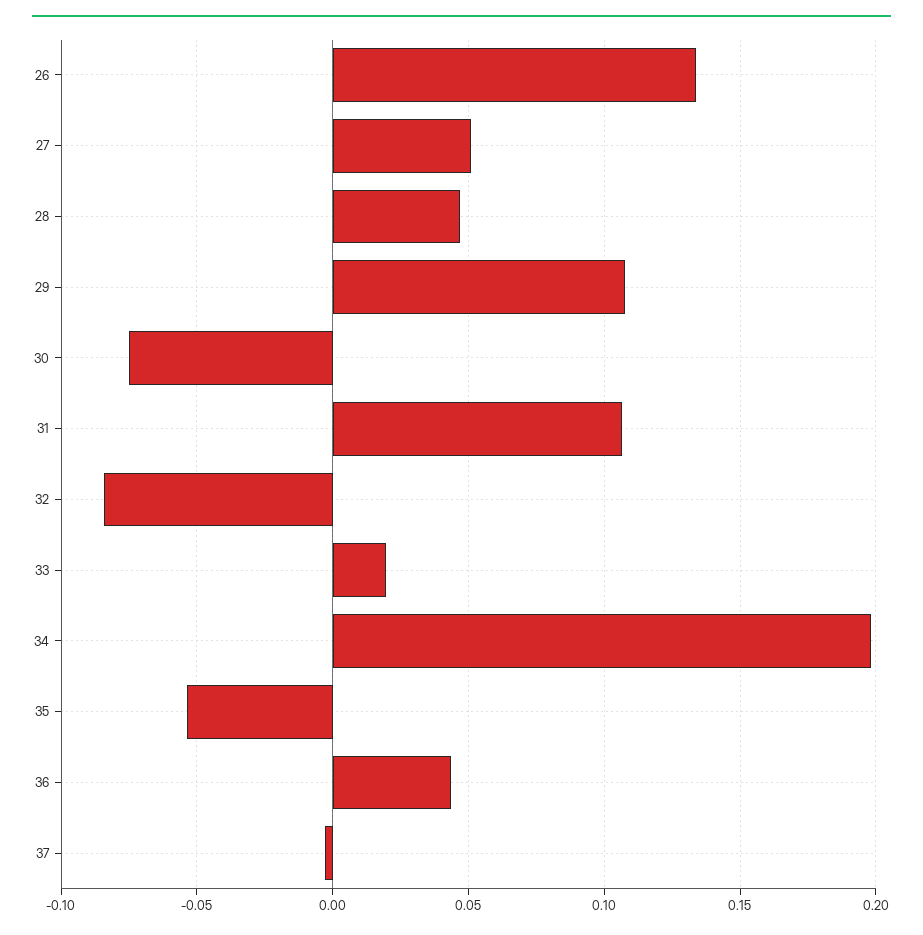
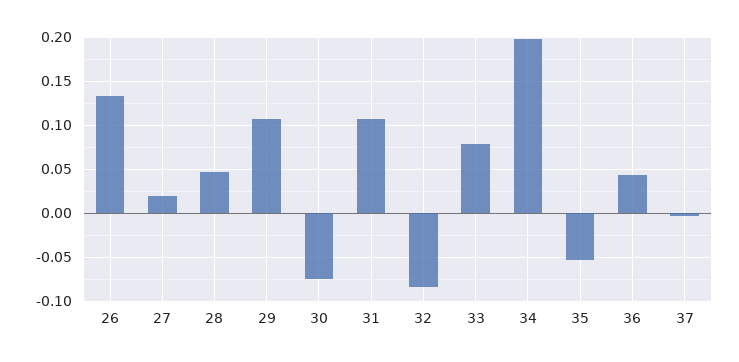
  {
    "26": 0.135,
-   "27": 0.05,
+   "27": 0.02,
    "28": 0.045,
    "29": 0.11,
    "30": -0.075,
    "31": 0.105,
    "32": -0.085,
-   "33": 0.02,
+   "33": 0.08,
    "34": 0.2,
    "35": -0.055,
    "36": 0.045,
    "37": -0.005
  }

